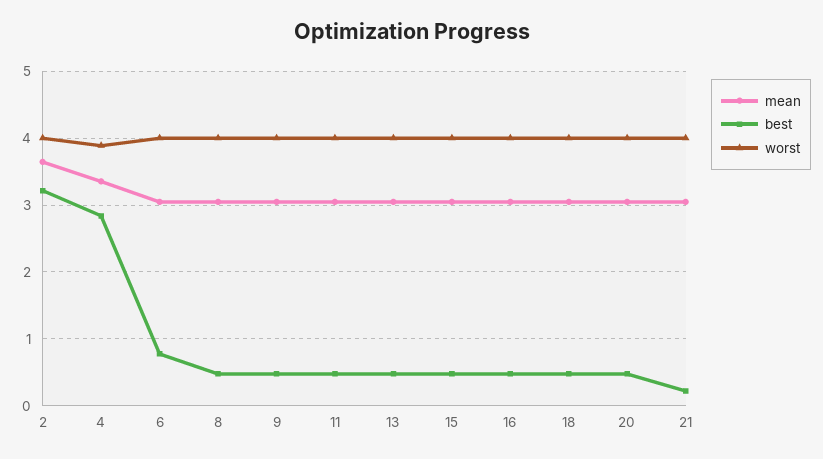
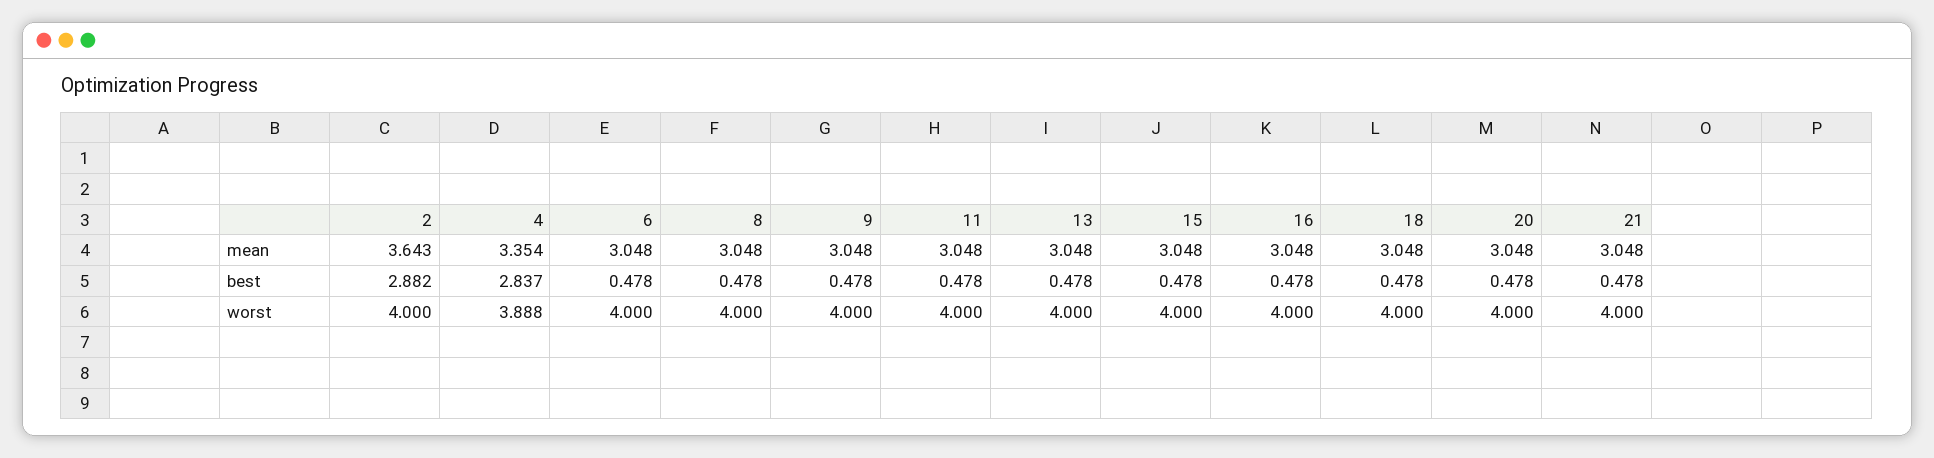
  {
    "mean": {
      "2": 3.643,
      "4": 3.354,
      "6": 3.048,
      "8": 3.048,
      "9": 3.048,
      "11": 3.048,
      "13": 3.048,
      "15": 3.048,
      "16": 3.048,
      "18": 3.048,
      "20": 3.048,
      "21": 3.048
    },
    "best": {
-     "2": 3.2,
+     "2": 2.882,
      "4": 2.837,
-     "6": 0.8,
+     "6": 0.478,
      "8": 0.478,
      "9": 0.478,
      "11": 0.478,
      "13": 0.478,
      "15": 0.478,
      "16": 0.478,
      "18": 0.478,
      "20": 0.478,
-     "21": 0.2
+     "21": 0.478
    },
    "worst": {
      "2": 4,
      "4": 3.888,
      "6": 4,
      "8": 4,
      "9": 4,
      "11": 4,
      "13": 4,
      "15": 4,
      "16": 4,
      "18": 4,
      "20": 4,
      "21": 4
    }
  }

